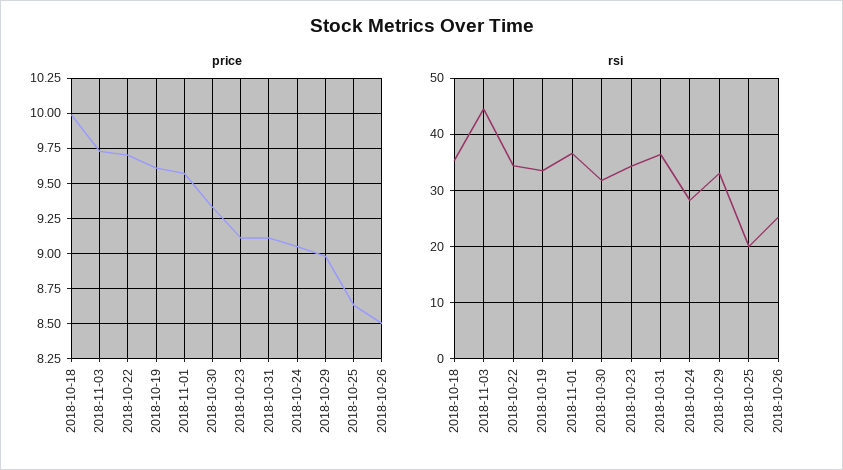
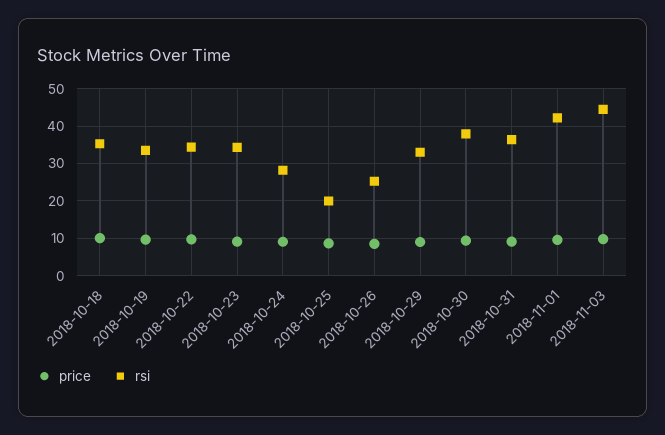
  {
    "price": {
      "2018-10-18": 10,
      "2018-11-03": 9.75,
      "2018-10-22": 9.7,
      "2018-10-19": 9.6,
      "2018-11-01": 9.55,
      "2018-10-30": 9.35,
      "2018-10-23": 9.1,
      "2018-10-31": 9.1,
      "2018-10-24": 9.05,
      "2018-10-29": 9,
      "2018-10-25": 8.65,
      "2018-10-26": 8.5
    },
    "rsi": {
      "2018-10-18": 36,
      "2018-11-03": 44,
      "2018-10-22": 34,
      "2018-10-19": 34,
-     "2018-11-01": 36,
+     "2018-11-01": 42,
-     "2018-10-30": 32,
+     "2018-10-30": 38,
      "2018-10-23": 34,
      "2018-10-31": 36,
      "2018-10-24": 28,
      "2018-10-29": 34,
      "2018-10-25": 20,
      "2018-10-26": 26
    }
  }

